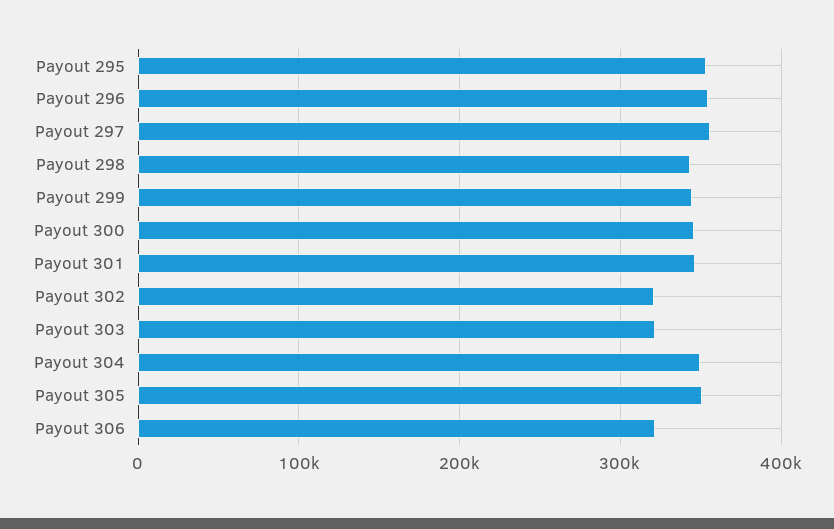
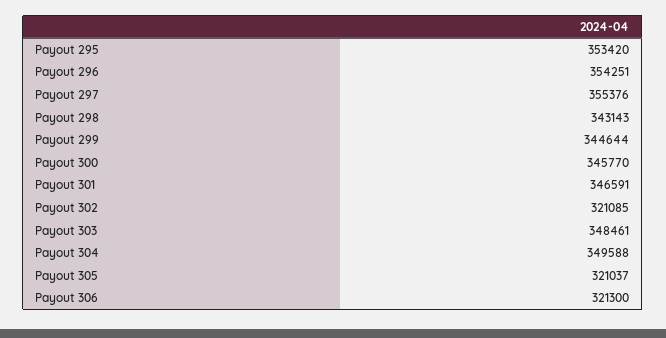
  {
    "Payout 295": 353420,
    "Payout 296": 354251,
    "Payout 297": 355376,
    "Payout 298": 343143,
    "Payout 299": 344644,
    "Payout 300": 345770,
    "Payout 301": 346591,
    "Payout 302": 321085,
-   "Payout 303": 320000,
+   "Payout 303": 348461,
    "Payout 304": 349588,
-   "Payout 305": 350000,
+   "Payout 305": 321037,
    "Payout 306": 321300
  }

